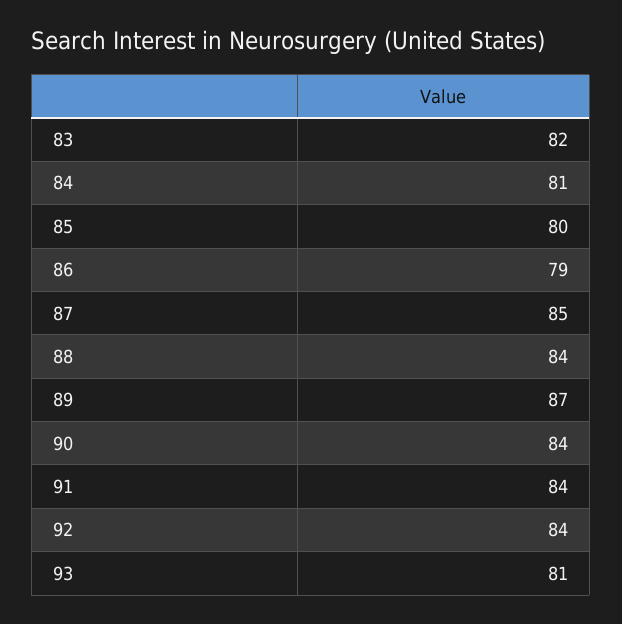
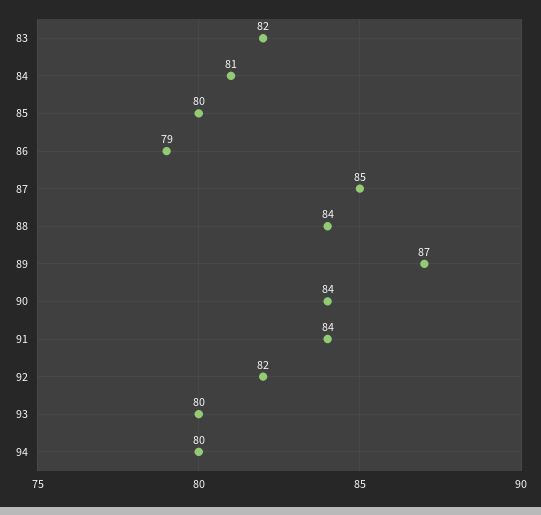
  {
    "83": 82,
    "84": 81,
    "85": 80,
    "86": 79,
    "87": 85,
    "88": 84,
    "89": 87,
    "90": 84,
    "91": 84,
-   "92": 84,
+   "92": 82,
-   "93": 81
+   "93": 80,
+   "94": 80
  }

